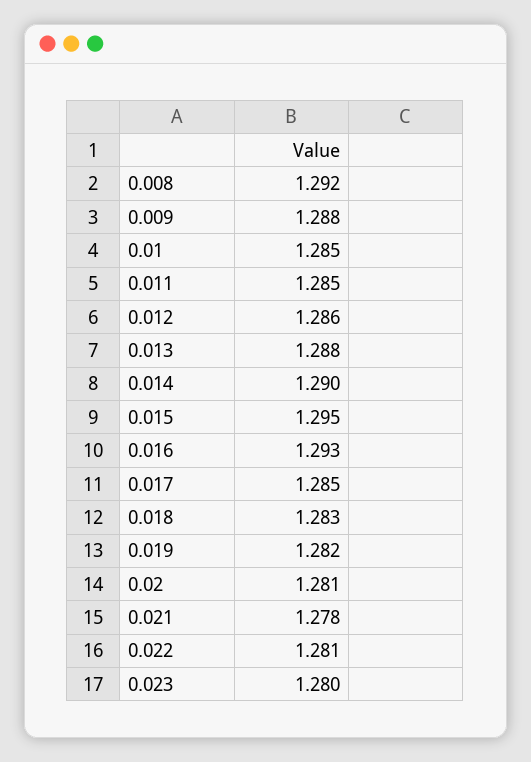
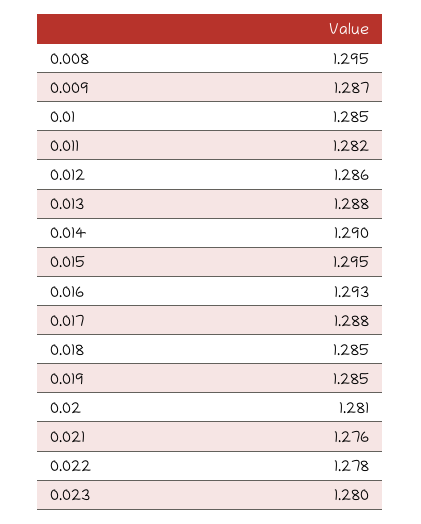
  {
-   "0.008": 1.292,
+   "0.008": 1.295,
-   "0.009": 1.288,
+   "0.009": 1.287,
    "0.01": 1.285,
-   "0.011": 1.285,
+   "0.011": 1.282,
    "0.012": 1.286,
    "0.013": 1.288,
    "0.014": 1.29,
    "0.015": 1.295,
    "0.016": 1.293,
-   "0.017": 1.285,
+   "0.017": 1.288,
-   "0.018": 1.283,
+   "0.018": 1.285,
-   "0.019": 1.282,
+   "0.019": 1.285,
    "0.02": 1.281,
-   "0.021": 1.278,
+   "0.021": 1.276,
-   "0.022": 1.281,
+   "0.022": 1.278,
    "0.023": 1.28
  }

